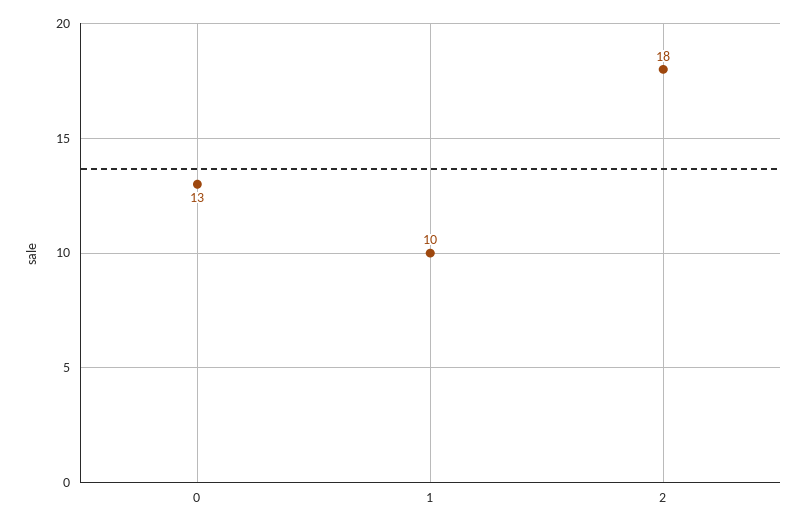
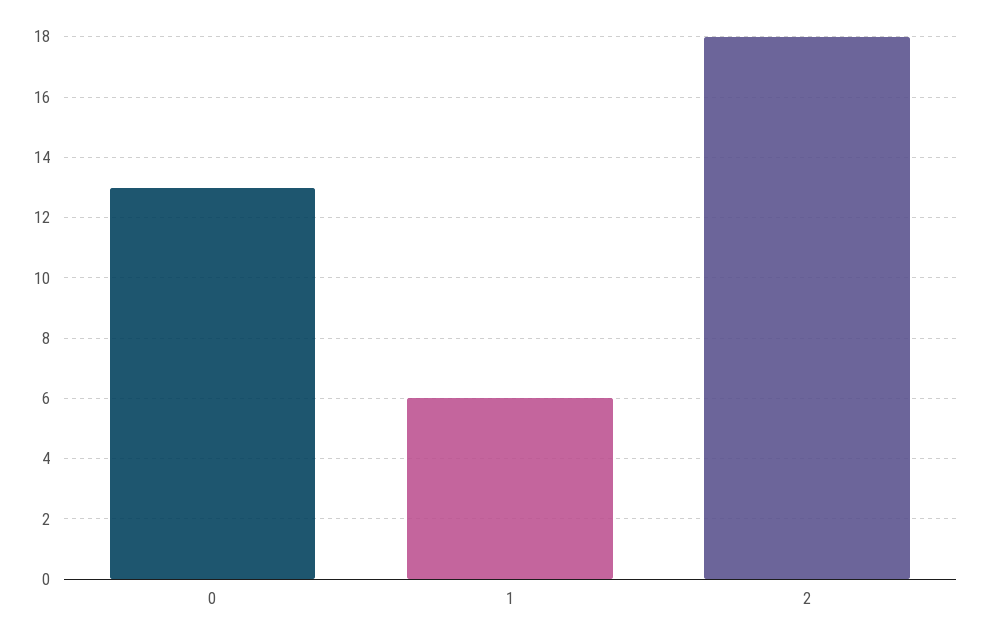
  {
    "0": 13,
-   "1": 10,
+   "1": 6,
    "2": 18
  }

